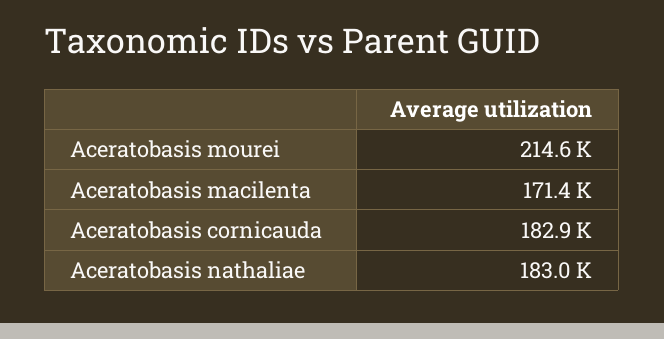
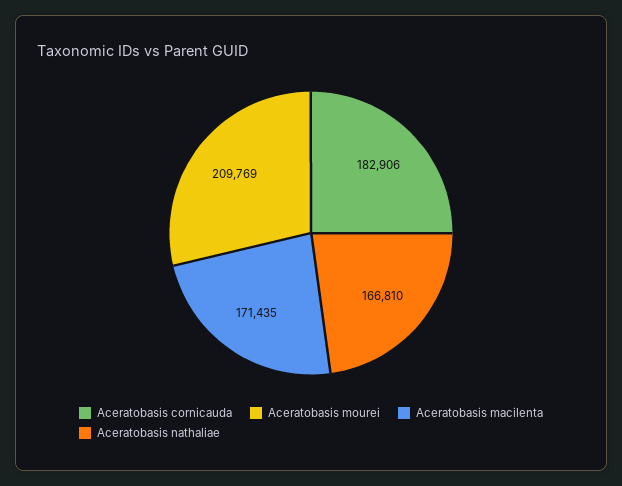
  {
-   "Aceratobasis mourei": 214600,
+   "Aceratobasis mourei": 209769,
    "Aceratobasis macilenta": 171435,
    "Aceratobasis cornicauda": 182906,
-   "Aceratobasis nathaliae": 183000
+   "Aceratobasis nathaliae": 166810
  }

